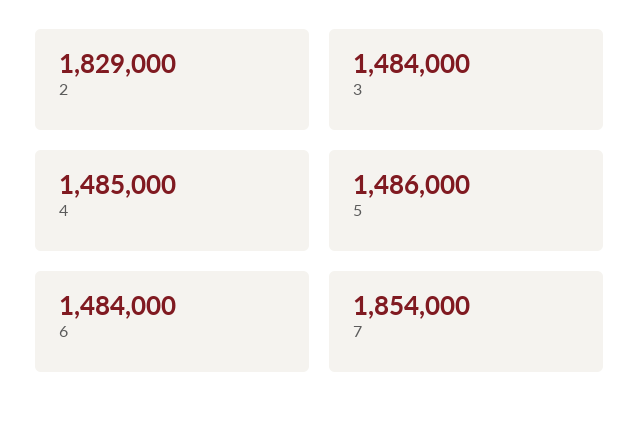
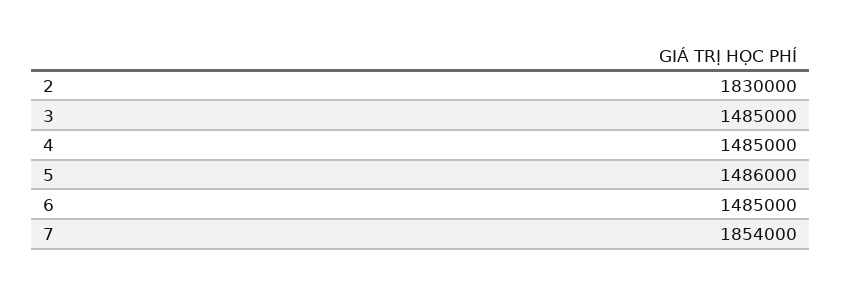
  {
-   "2": 1829000,
+   "2": 1830000,
-   "3": 1484000,
+   "3": 1485000,
    "4": 1485000,
    "5": 1486000,
-   "6": 1484000,
+   "6": 1485000,
    "7": 1854000
  }

